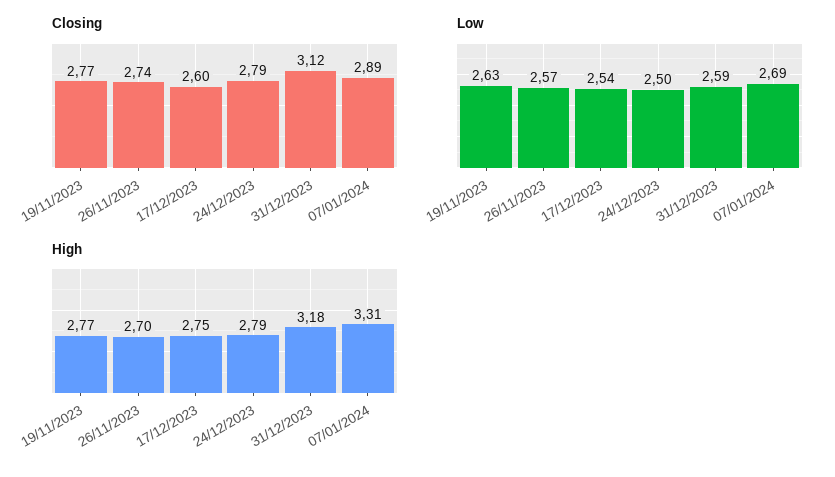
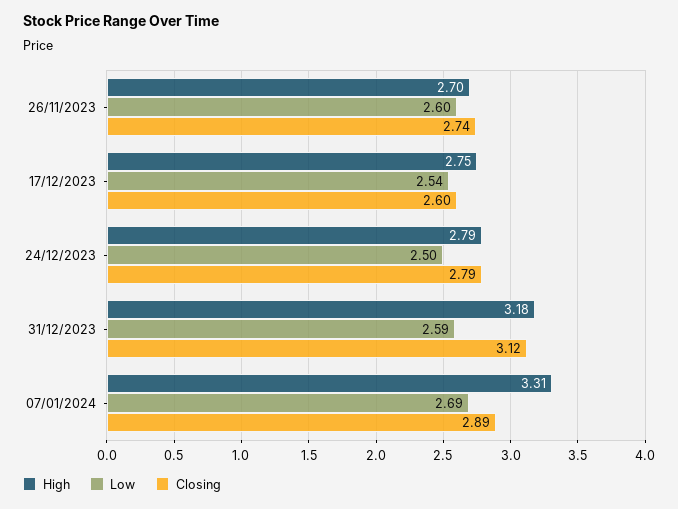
  {
    "Closing": {
-     "19/11/2023": 2.77,
      "26/11/2023": 2.74,
      "17/12/2023": 2.6,
      "24/12/2023": 2.79,
      "31/12/2023": 3.12,
      "07/01/2024": 2.89
    },
    "Low": {
-     "19/11/2023": 2.63,
-     "26/11/2023": 2.57,
+     "26/11/2023": 2.6,
      "17/12/2023": 2.54,
      "24/12/2023": 2.5,
      "31/12/2023": 2.59,
      "07/01/2024": 2.69
    },
    "High": {
-     "19/11/2023": 2.77,
      "26/11/2023": 2.7,
      "17/12/2023": 2.75,
      "24/12/2023": 2.79,
      "31/12/2023": 3.18,
      "07/01/2024": 3.31
    }
  }

